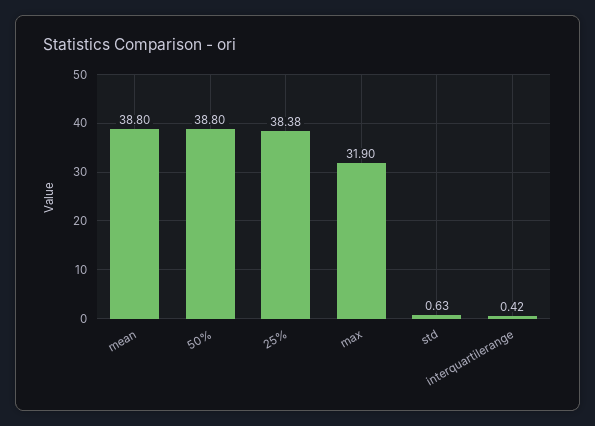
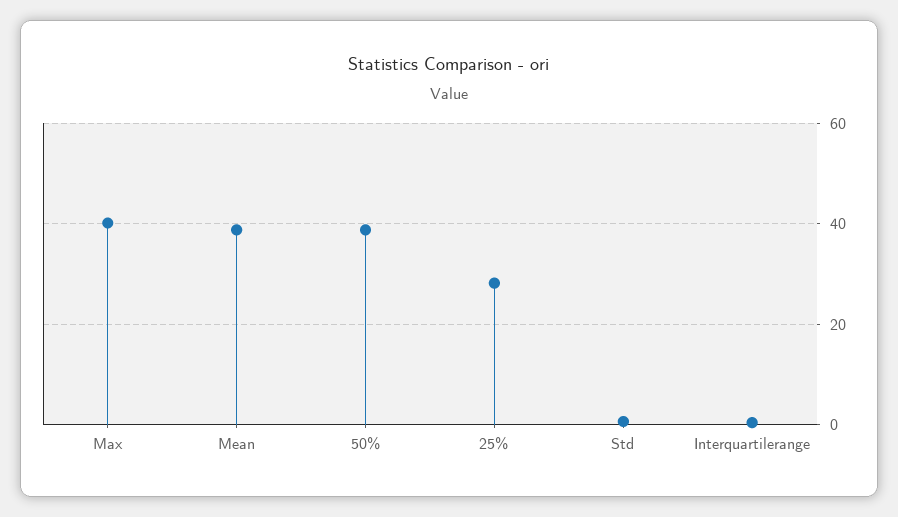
  {
    "mean": 38.8,
    "50%": 38.8,
-   "25%": 38.38,
+   "25%": 28,
-   "max": 31.9,
+   "max": 40,
    "std": 0.63,
    "interquartilerange": 0.42
  }

